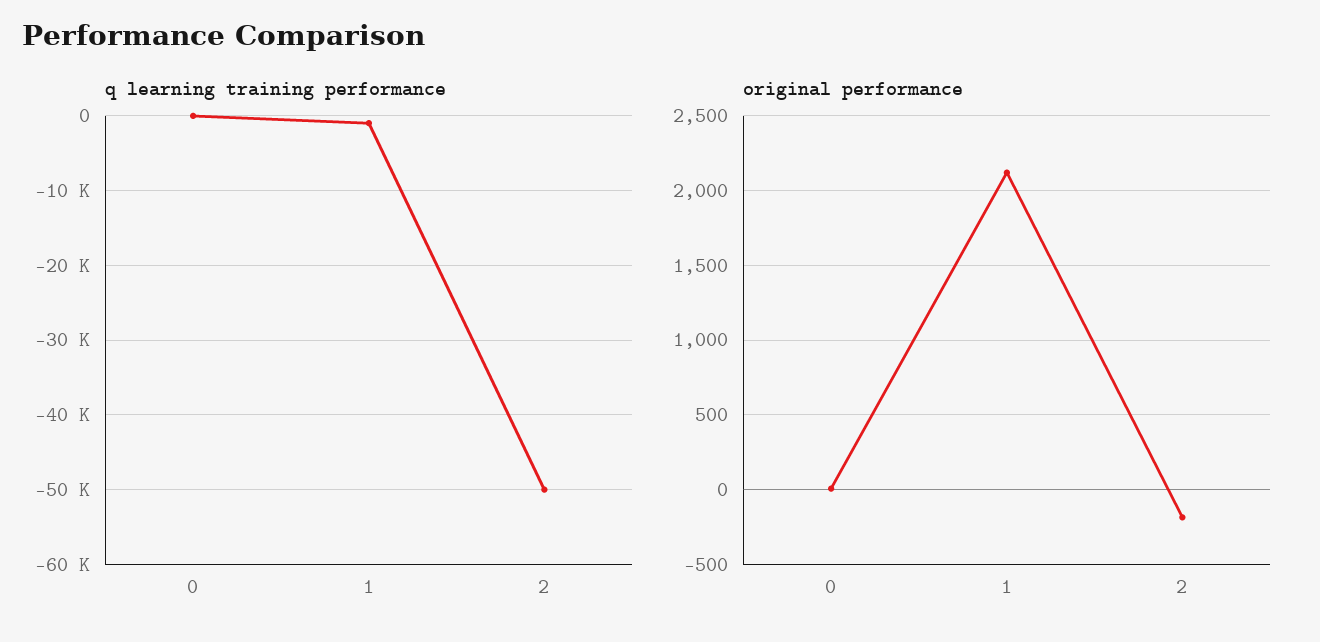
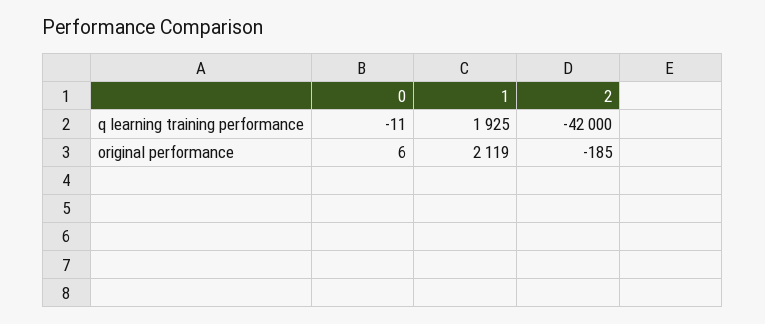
  {
    "q learning training performance": {
      "0": -11,
-     "1": -1000,
+     "1": 1925,
-     "2": -50000
+     "2": -42000
    },
    "original performance": {
      "0": 6,
      "1": 2119,
      "2": -185
    }
  }

